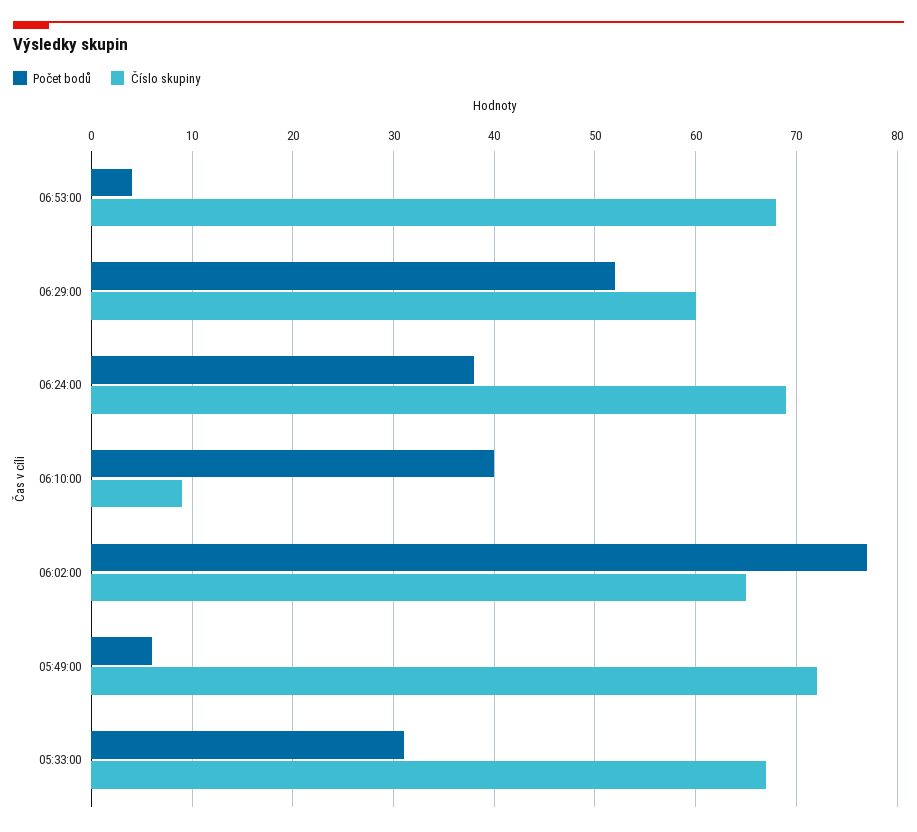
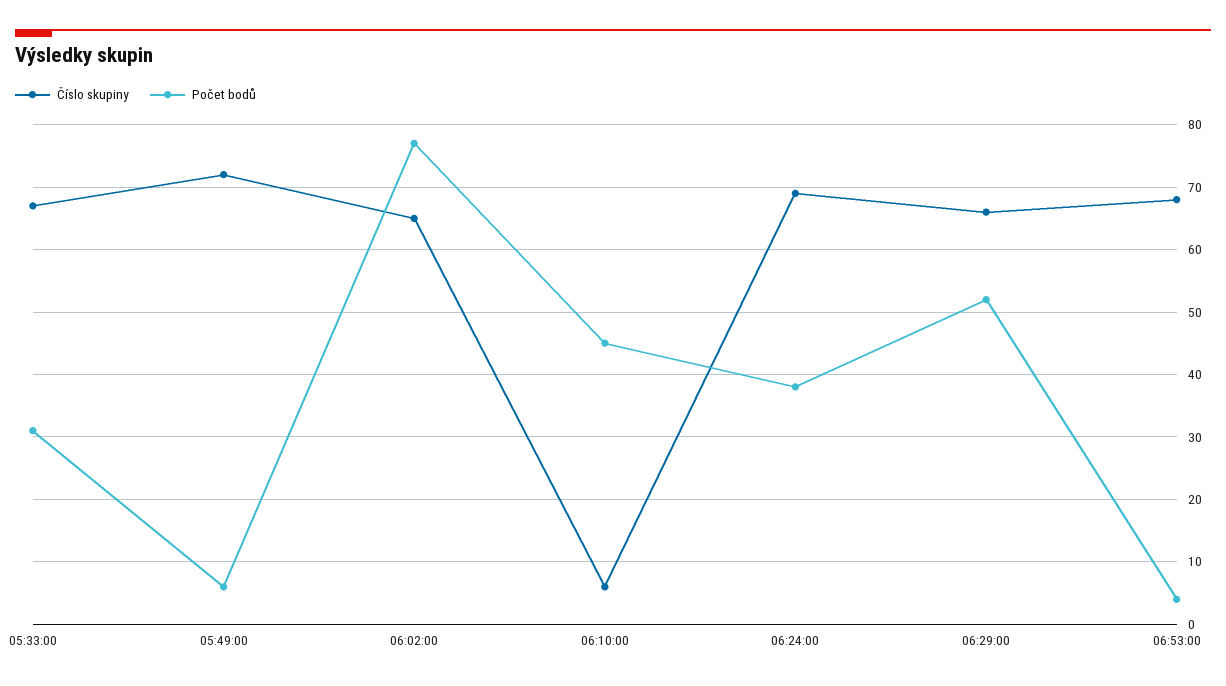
  {
    "Počet bodů": {
      "06:53:00": 4,
      "06:29:00": 52,
      "06:24:00": 38,
-     "06:10:00": 40,
+     "06:10:00": 45,
      "06:02:00": 77,
      "05:49:00": 6,
      "05:33:00": 31
    },
    "Číslo skupiny": {
      "06:53:00": 68,
-     "06:29:00": 60,
+     "06:29:00": 66,
      "06:24:00": 69,
-     "06:10:00": 9,
+     "06:10:00": 6,
      "06:02:00": 65,
      "05:49:00": 72,
      "05:33:00": 67
    }
  }

